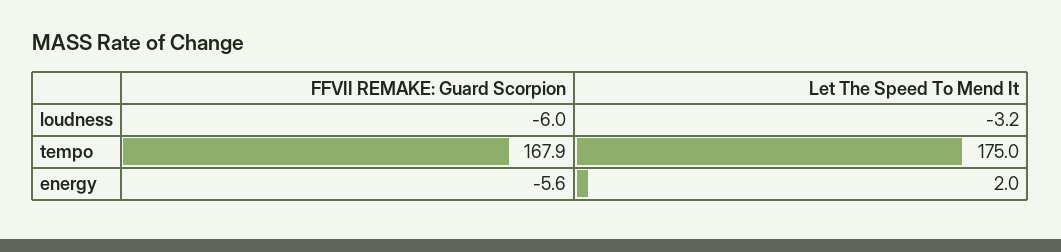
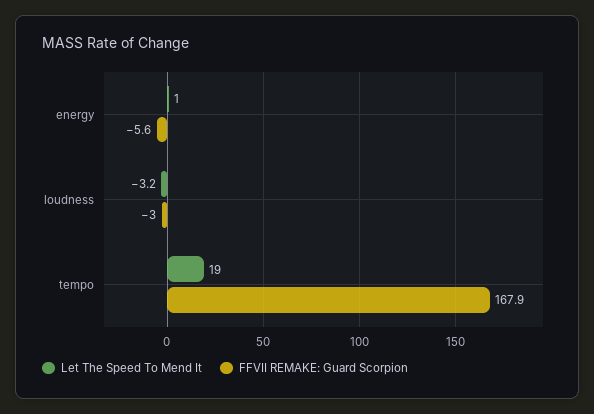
  {
    "FFVII REMAKE: Guard Scorpion": {
-     "loudness": -6,
+     "loudness": -3,
      "tempo": 167.9,
      "energy": -5.6
    },
    "Let The Speed To Mend It": {
      "loudness": -3.2,
-     "tempo": 175,
+     "tempo": 19,
-     "energy": 2
+     "energy": 1
    }
  }

